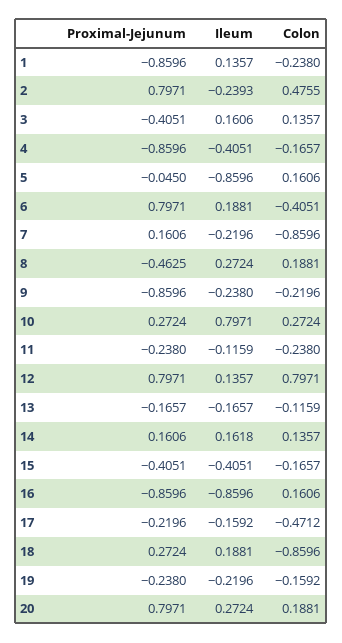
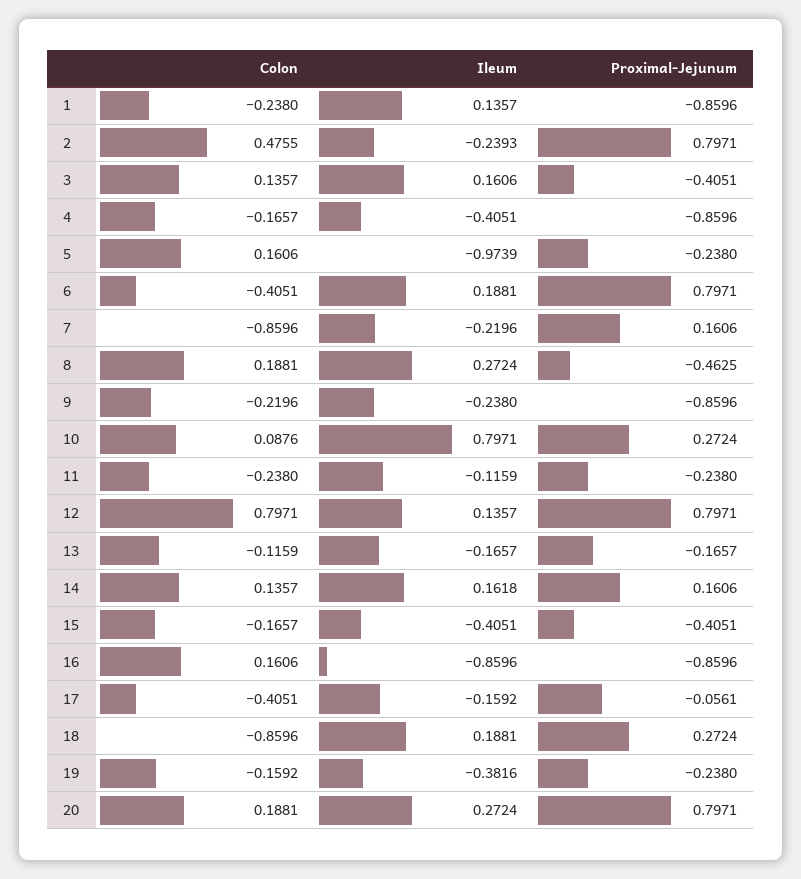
  {
    "Proximal-Jejunum": {
      "1": -0.8596,
      "2": 0.7971,
      "3": -0.4051,
      "4": -0.8596,
-     "5": -0.045,
+     "5": -0.238,
      "6": 0.7971,
      "7": 0.1606,
      "8": -0.4625,
      "9": -0.8596,
      "10": 0.2724,
      "11": -0.238,
      "12": 0.7971,
      "13": -0.1657,
      "14": 0.1606,
      "15": -0.4051,
      "16": -0.8596,
-     "17": -0.2196,
+     "17": -0.0561,
      "18": 0.2724,
      "19": -0.238,
      "20": 0.7971
    },
    "Ileum": {
      "1": 0.1357,
      "2": -0.2393,
      "3": 0.1606,
      "4": -0.4051,
-     "5": -0.8596,
+     "5": -0.9739,
      "6": 0.1881,
      "7": -0.2196,
      "8": 0.2724,
      "9": -0.238,
      "10": 0.7971,
      "11": -0.1159,
      "12": 0.1357,
      "13": -0.1657,
      "14": 0.1618,
      "15": -0.4051,
      "16": -0.8596,
      "17": -0.1592,
      "18": 0.1881,
-     "19": -0.2196,
+     "19": -0.3816,
      "20": 0.2724
    },
    "Colon": {
      "1": -0.238,
      "2": 0.4755,
      "3": 0.1357,
      "4": -0.1657,
      "5": 0.1606,
      "6": -0.4051,
      "7": -0.8596,
      "8": 0.1881,
      "9": -0.2196,
-     "10": 0.2724,
+     "10": 0.0876,
      "11": -0.238,
      "12": 0.7971,
      "13": -0.1159,
      "14": 0.1357,
      "15": -0.1657,
      "16": 0.1606,
-     "17": -0.4712,
+     "17": -0.4051,
      "18": -0.8596,
      "19": -0.1592,
      "20": 0.1881
    }
  }

